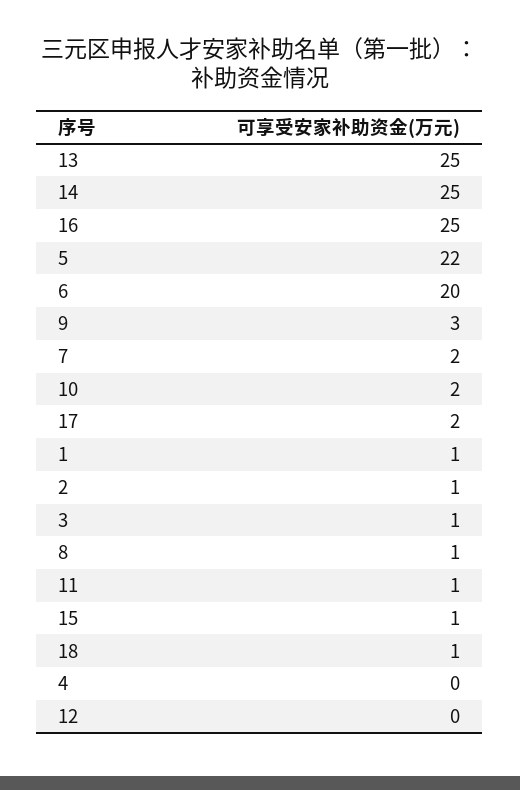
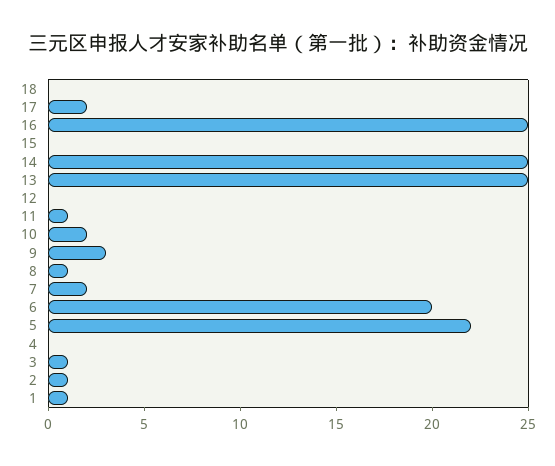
  {
    "13": 25,
    "14": 25,
    "16": 25,
    "5": 22,
    "6": 20,
    "9": 3,
    "7": 2,
    "10": 2,
    "17": 2,
    "1": 1,
    "2": 1,
    "3": 1,
    "8": 1,
    "11": 1,
-   "15": 1,
+   "15": 0,
-   "18": 1,
+   "18": 0,
    "4": 0,
    "12": 0
  }

